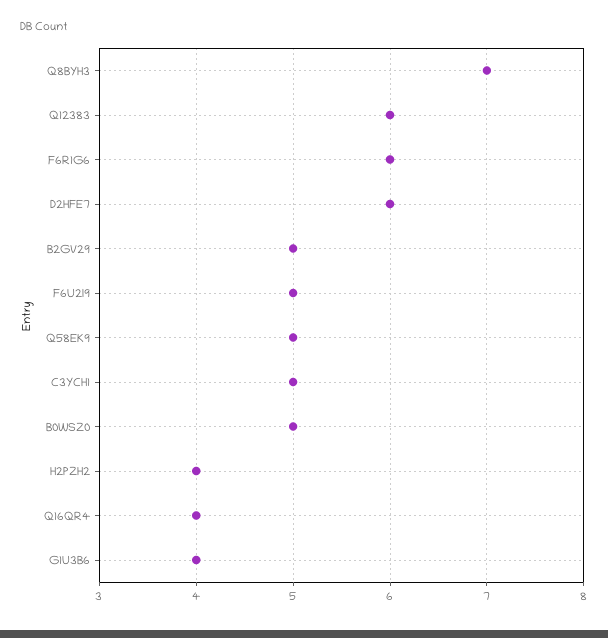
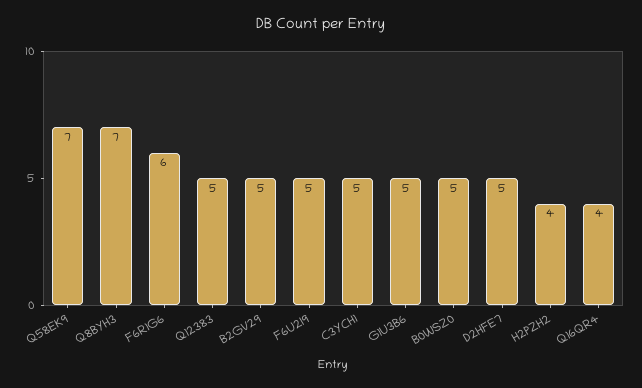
  {
    "Q8BYH3": 7,
-   "Q12383": 6,
+   "Q12383": 5,
    "F6R1G6": 6,
-   "D2HFE7": 6,
+   "D2HFE7": 5,
    "B2GV29": 5,
    "F6U2I9": 5,
-   "Q58EK9": 5,
+   "Q58EK9": 7,
    "C3YCH1": 5,
    "B0WSZ0": 5,
    "H2PZH2": 4,
    "Q16QR4": 4,
-   "G1U3B6": 4
+   "G1U3B6": 5
  }

